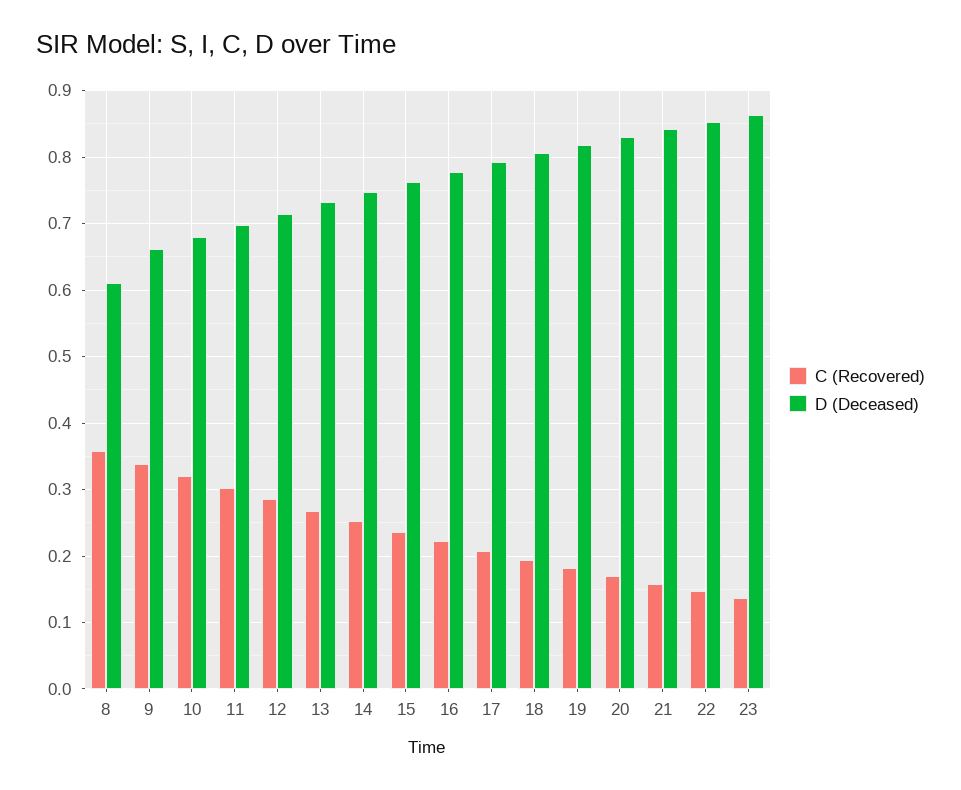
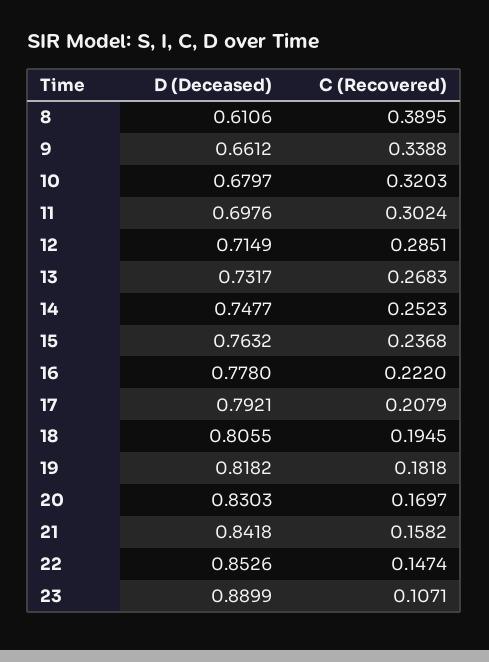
  {
    "C (Recovered)": {
-     "8": 0.36,
+     "8": 0.3895,
      "9": 0.3388,
      "10": 0.3203,
      "11": 0.3024,
      "12": 0.2851,
      "13": 0.2683,
      "14": 0.2523,
      "15": 0.2368,
      "16": 0.222,
      "17": 0.2079,
      "18": 0.1945,
      "19": 0.1818,
      "20": 0.1697,
      "21": 0.1582,
      "22": 0.1474,
-     "23": 0.14
+     "23": 0.1071
    },
    "D (Deceased)": {
      "8": 0.6106,
      "9": 0.6612,
      "10": 0.6797,
      "11": 0.6976,
      "12": 0.7149,
      "13": 0.7317,
      "14": 0.7477,
      "15": 0.7632,
      "16": 0.778,
      "17": 0.7921,
      "18": 0.8055,
      "19": 0.8182,
      "20": 0.8303,
      "21": 0.8418,
      "22": 0.8526,
-     "23": 0.86
+     "23": 0.8899
    }
  }

